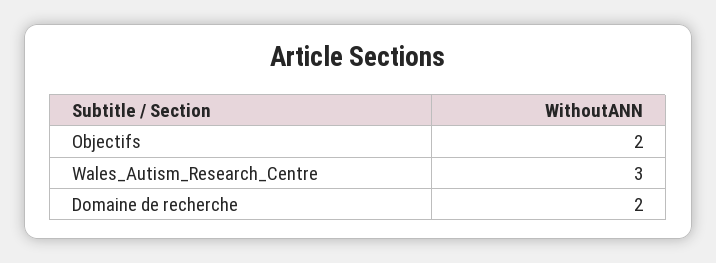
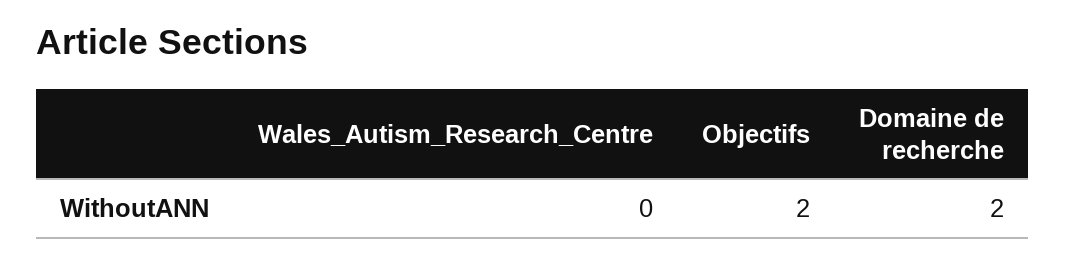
  {
    "Objectifs": 2,
-   "Wales_Autism_Research_Centre": 3,
+   "Wales_Autism_Research_Centre": 0,
    "Domaine de recherche": 2
  }

